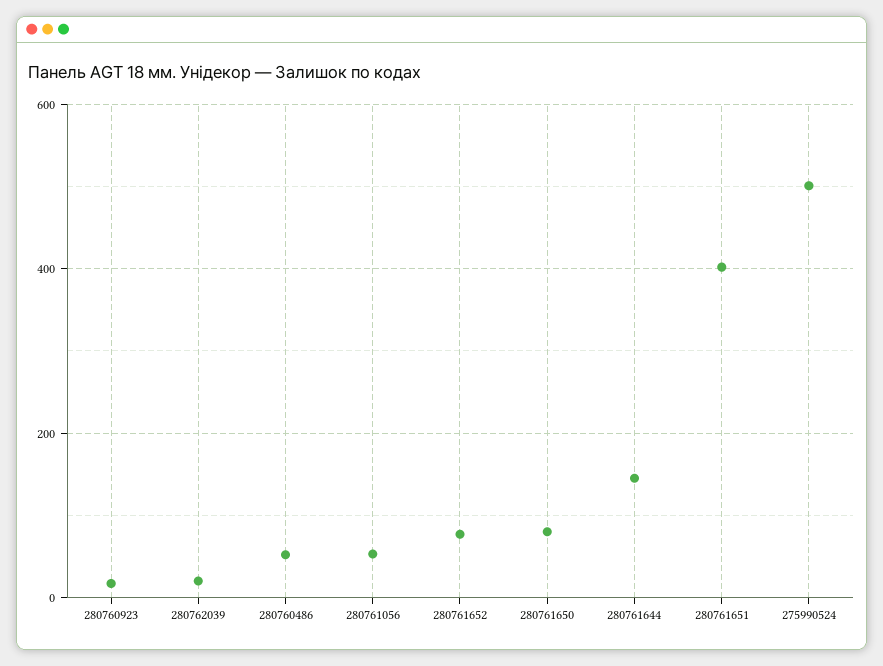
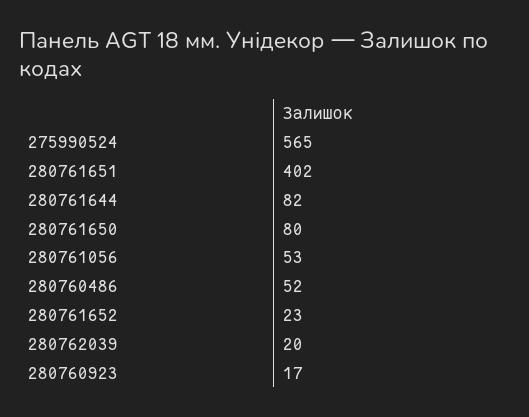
  {
    "280760923": 17,
    "280762039": 20,
    "280760486": 52,
    "280761056": 53,
-   "280761652": 80,
+   "280761652": 23,
    "280761650": 80,
-   "280761644": 140,
+   "280761644": 82,
    "280761651": 402,
-   "275990524": 500
+   "275990524": 565
  }

